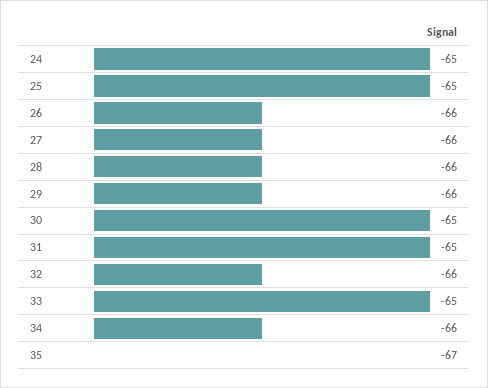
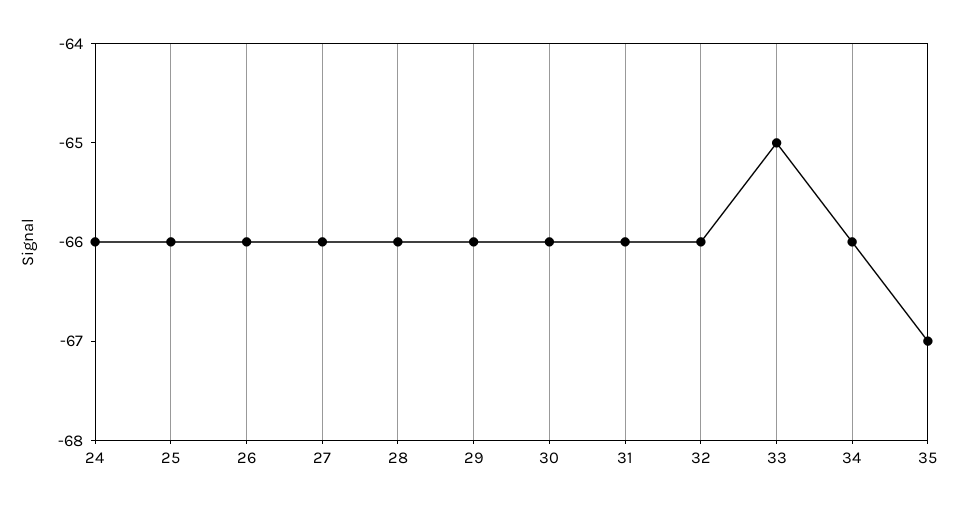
  {
-   "24": -65,
+   "24": -66,
-   "25": -65,
+   "25": -66,
    "26": -66,
    "27": -66,
    "28": -66,
    "29": -66,
-   "30": -65,
+   "30": -66,
-   "31": -65,
+   "31": -66,
    "32": -66,
    "33": -65,
    "34": -66,
    "35": -67
  }

